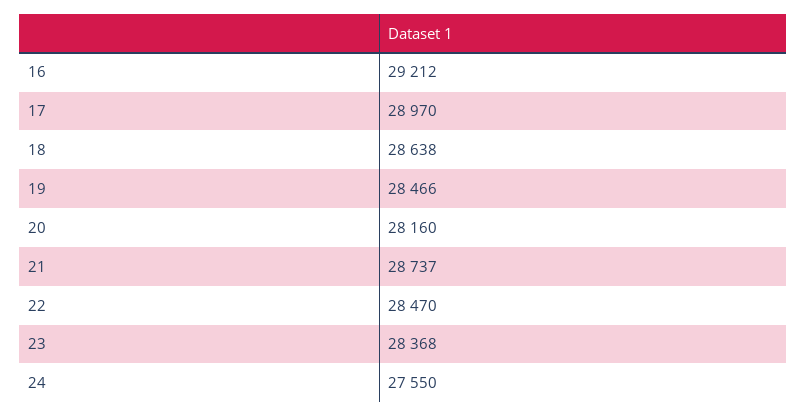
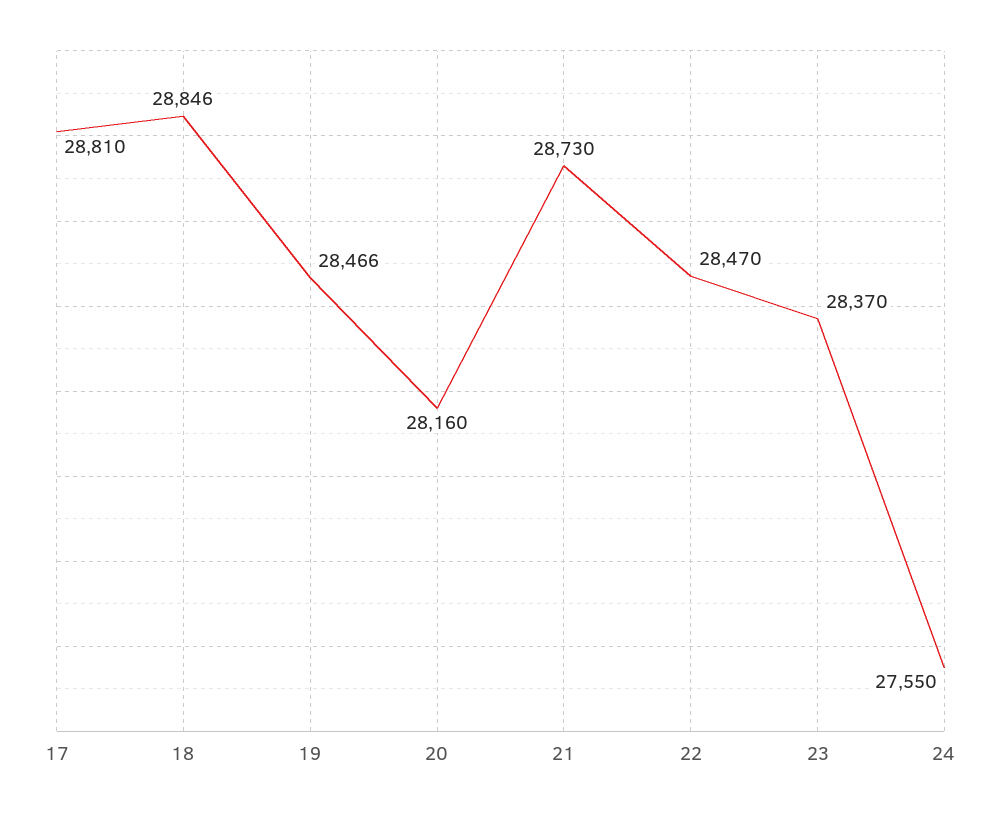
  {
-   "16": 29212,
-   "17": 28970,
+   "17": 28810,
-   "18": 28638,
+   "18": 28846,
    "19": 28466,
    "20": 28160,
-   "21": 28737,
+   "21": 28730,
    "22": 28470,
-   "23": 28368,
+   "23": 28370,
    "24": 27550
  }

